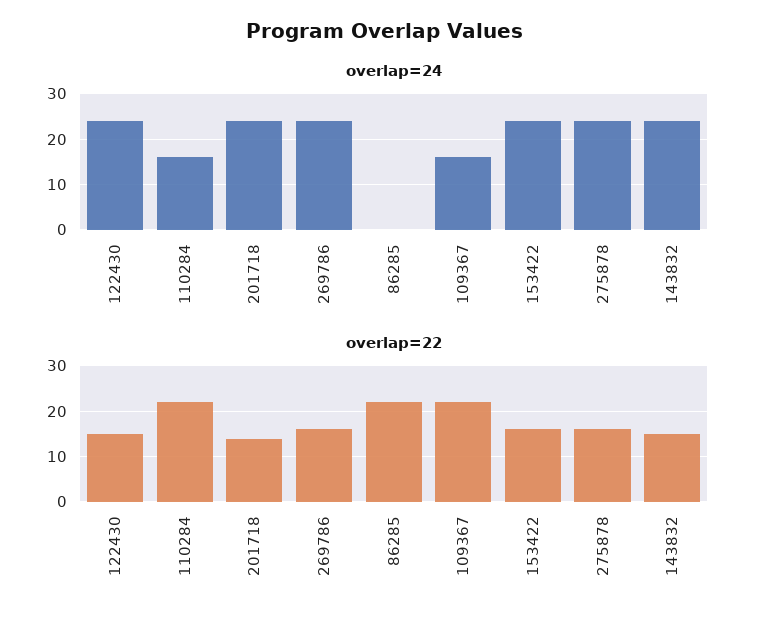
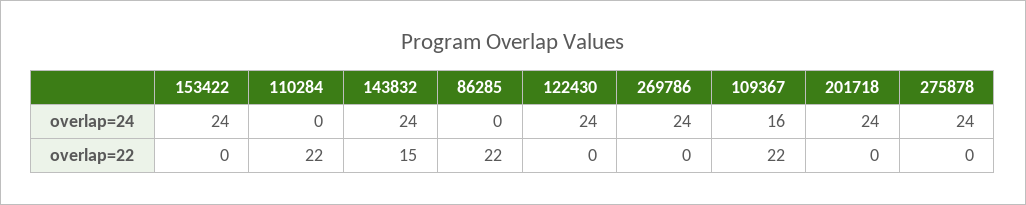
  {
    "overlap=24": {
      "122430": 24,
-     "110284": 15,
+     "110284": 0,
      "201718": 24,
      "269786": 24,
      "86285": 0,
      "109367": 16,
      "153422": 24,
      "275878": 24,
      "143832": 24
    },
    "overlap=22": {
-     "122430": 15,
+     "122430": 0,
      "110284": 22,
-     "201718": 15,
+     "201718": 0,
-     "269786": 15,
+     "269786": 0,
      "86285": 22,
      "109367": 22,
-     "153422": 15,
+     "153422": 0,
-     "275878": 15,
+     "275878": 0,
      "143832": 15
    }
  }

